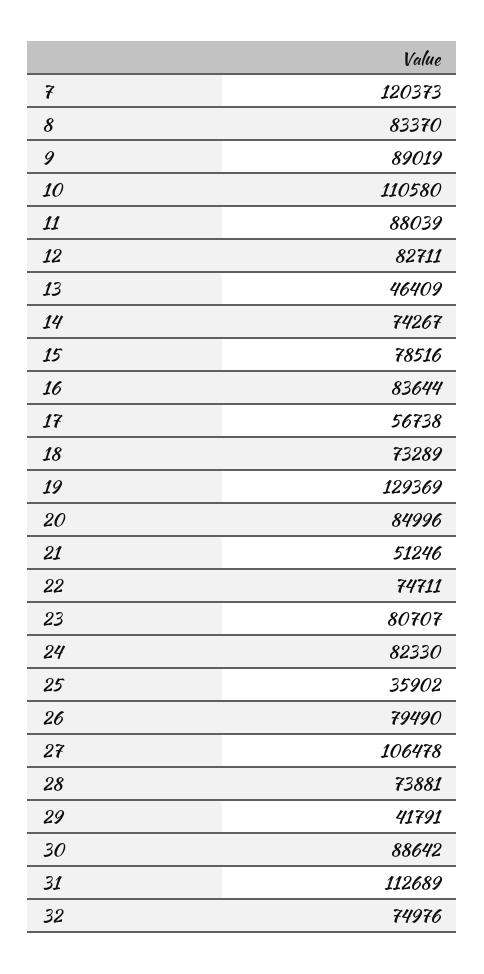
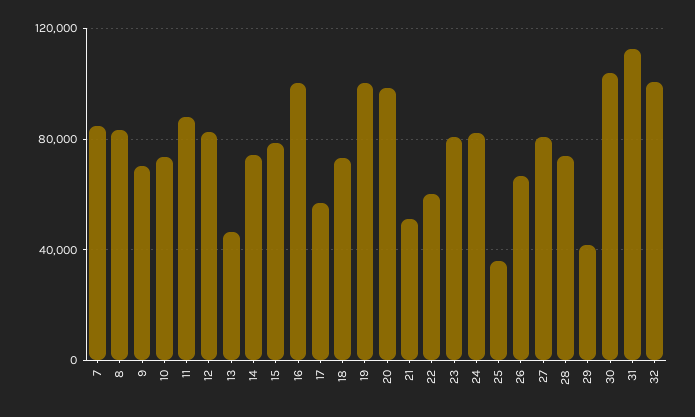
  {
-   "7": 120373,
+   "7": 85000,
    "8": 83370,
-   "9": 89019,
+   "9": 70000,
-   "10": 110580,
+   "10": 75000,
    "11": 88039,
    "12": 82711,
    "13": 46409,
    "14": 74267,
    "15": 78516,
-   "16": 83644,
+   "16": 100000,
    "17": 56738,
    "18": 73289,
-   "19": 129369,
+   "19": 100000,
-   "20": 84996,
+   "20": 100000,
    "21": 51246,
-   "22": 74711,
+   "22": 60000,
    "23": 80707,
    "24": 82330,
    "25": 35902,
-   "26": 79490,
+   "26": 65000,
-   "27": 106478,
+   "27": 80000,
    "28": 73881,
    "29": 41791,
-   "30": 88642,
+   "30": 105000,
    "31": 112689,
-   "32": 74976
+   "32": 100000
  }

